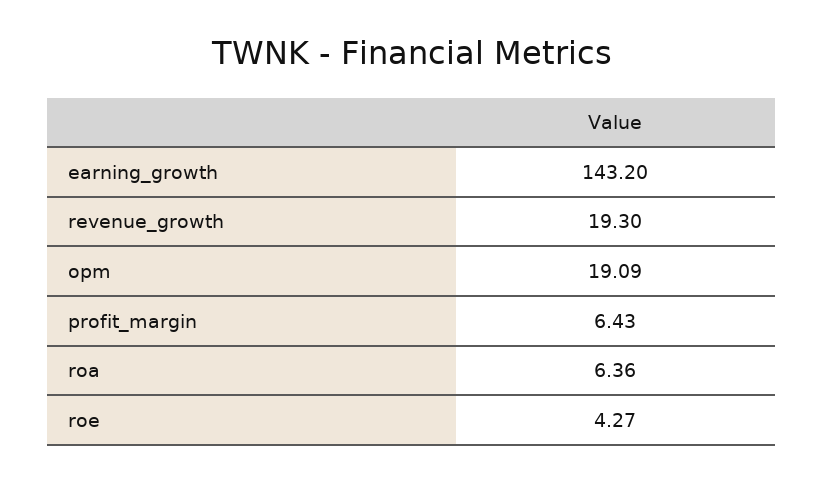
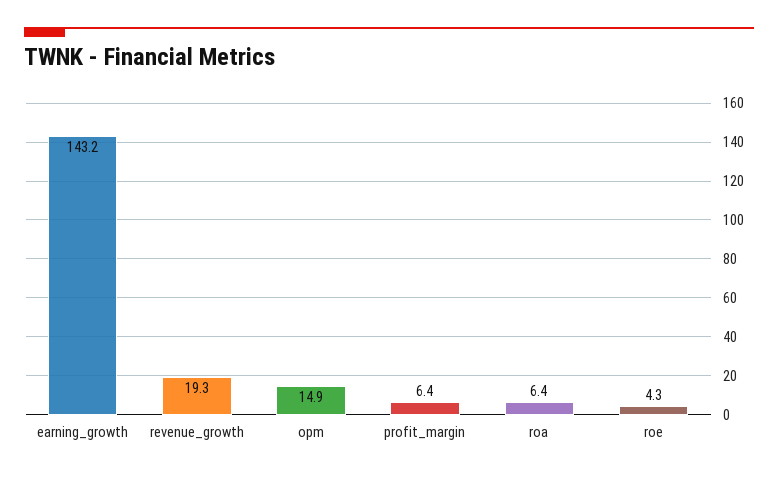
  {
    "earning_growth": 143.2,
    "revenue_growth": 19.3,
-   "opm": 19.09,
+   "opm": 14.9,
    "profit_margin": 6.43,
    "roa": 6.36,
    "roe": 4.27
  }

